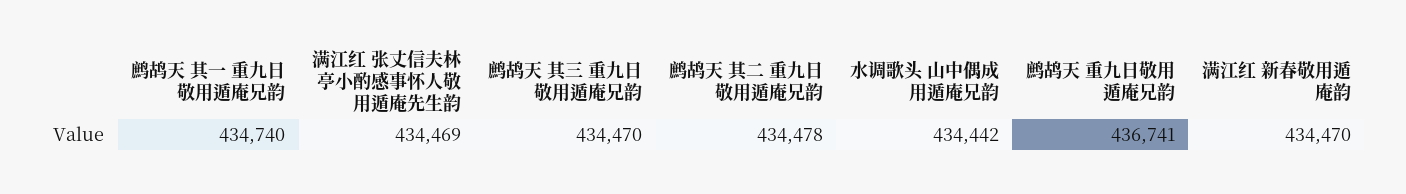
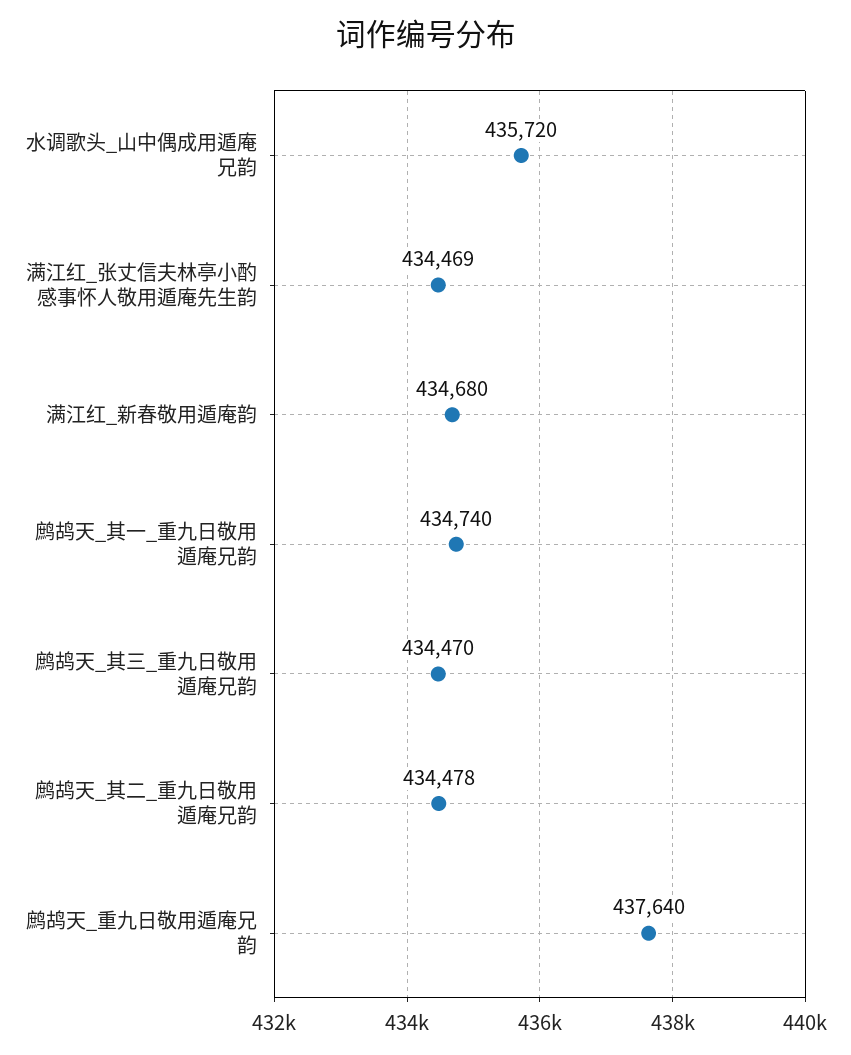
  {
    "鹧鸪天 其一 重九日敬用遁庵兄韵": 434740,
    "满江红 张丈信夫林亭小酌感事怀人敬用遁庵先生韵": 434469,
    "鹧鸪天 其三 重九日敬用遁庵兄韵": 434470,
    "鹧鸪天 其二 重九日敬用遁庵兄韵": 434478,
-   "水调歌头 山中偶成用遁庵兄韵": 434442,
+   "水调歌头 山中偶成用遁庵兄韵": 435720,
-   "鹧鸪天 重九日敬用遁庵兄韵": 436741,
+   "鹧鸪天 重九日敬用遁庵兄韵": 437640,
-   "满江红 新春敬用遁庵韵": 434470
+   "满江红 新春敬用遁庵韵": 434680
  }

